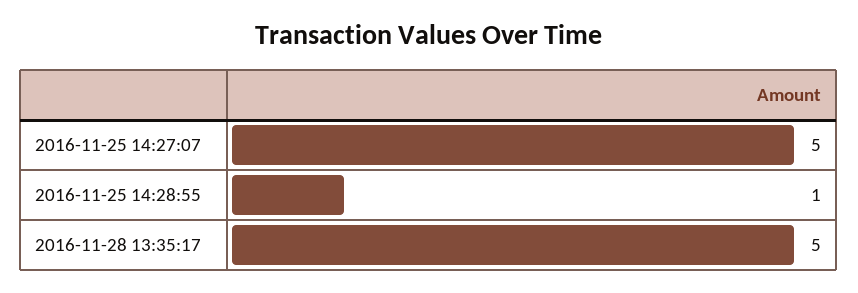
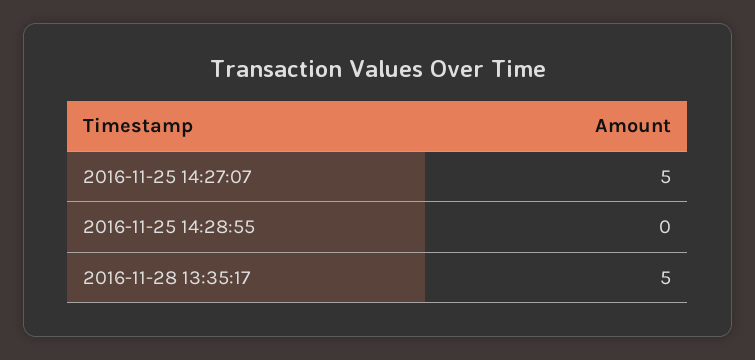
  {
    "2016-11-25 14:27:07": 5,
-   "2016-11-25 14:28:55": 1,
+   "2016-11-25 14:28:55": 0,
    "2016-11-28 13:35:17": 5
  }

